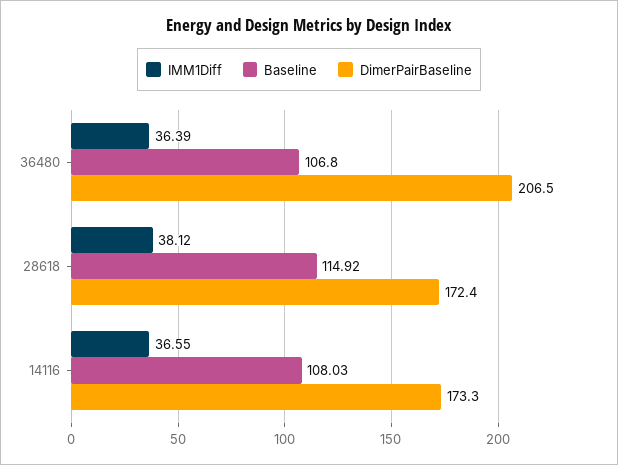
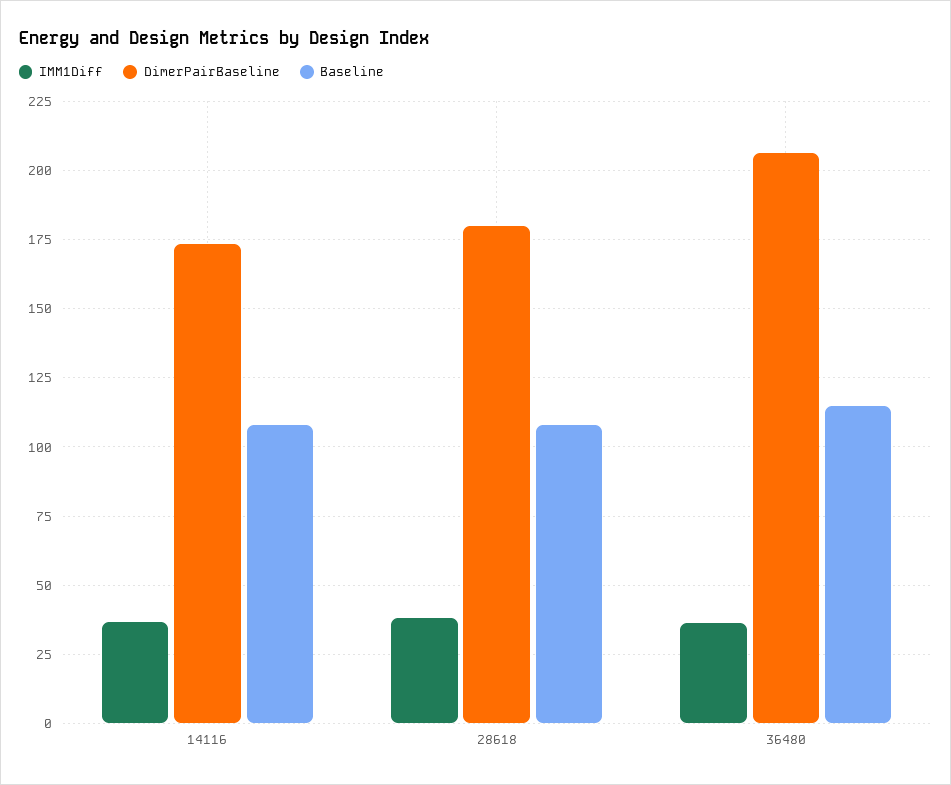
  {
    "IMM1Diff": {
      "36480": 36.39,
      "28618": 38.12,
      "14116": 36.55
    },
    "Baseline": {
-     "36480": 106.8,
+     "36480": 115,
-     "28618": 114.92,
+     "28618": 107.5,
      "14116": 108.03
    },
    "DimerPairBaseline": {
      "36480": 206.5,
-     "28618": 172.4,
+     "28618": 180,
      "14116": 173.3
    }
  }

